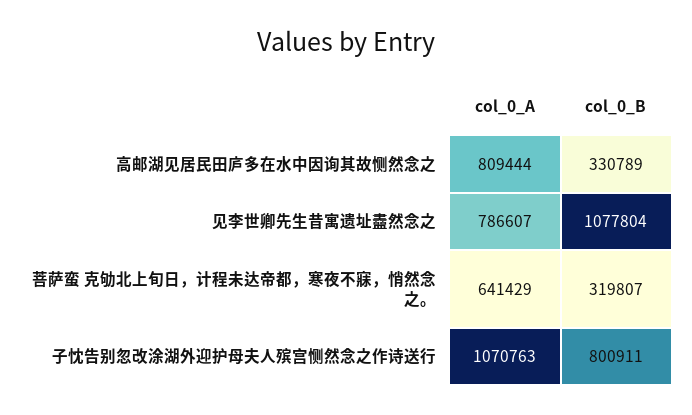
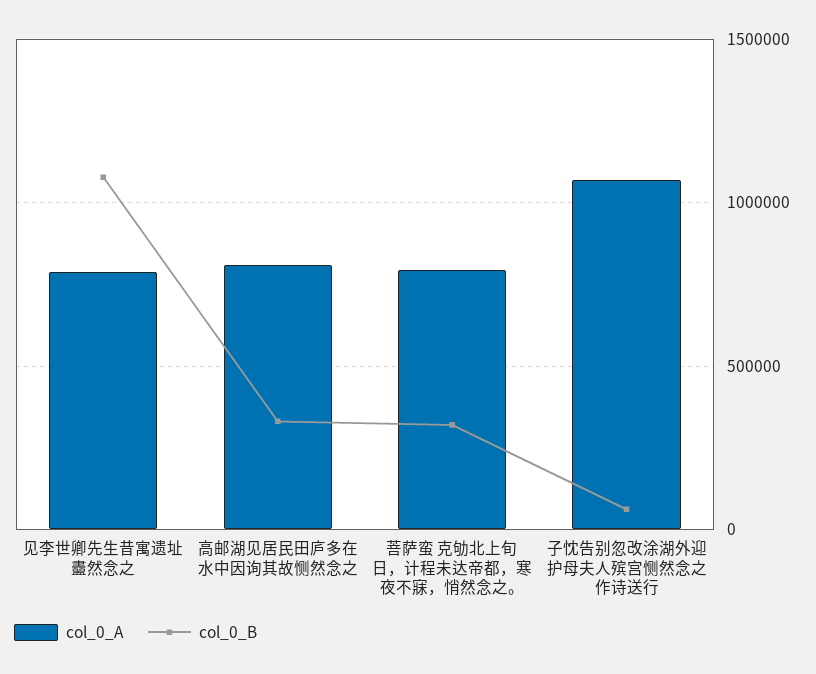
  {
    "col_0_A": {
      "高邮湖见居民田庐多在水中因询其故恻然念之": 809444,
      "见李世卿先生昔寓遗址衋然念之": 786607,
-     "菩萨蛮 克劬北上旬日，计程未达帝都，寒夜不寐，悄然念之。": 641429,
+     "菩萨蛮 克劬北上旬日，计程未达帝都，寒夜不寐，悄然念之。": 800000,
      "子忱告别忽改涂湖外迎护母夫人殡宫恻然念之作诗送行": 1070763
    },
    "col_0_B": {
      "高邮湖见居民田庐多在水中因询其故恻然念之": 330789,
      "见李世卿先生昔寓遗址衋然念之": 1077804,
      "菩萨蛮 克劬北上旬日，计程未达帝都，寒夜不寐，悄然念之。": 319807,
-     "子忱告别忽改涂湖外迎护母夫人殡宫恻然念之作诗送行": 800911
+     "子忱告别忽改涂湖外迎护母夫人殡宫恻然念之作诗送行": 50000
    }
  }

